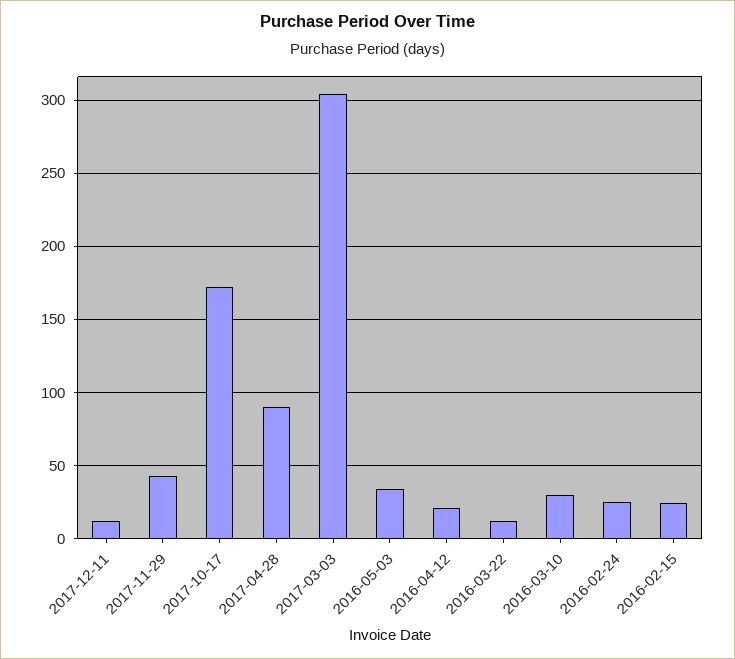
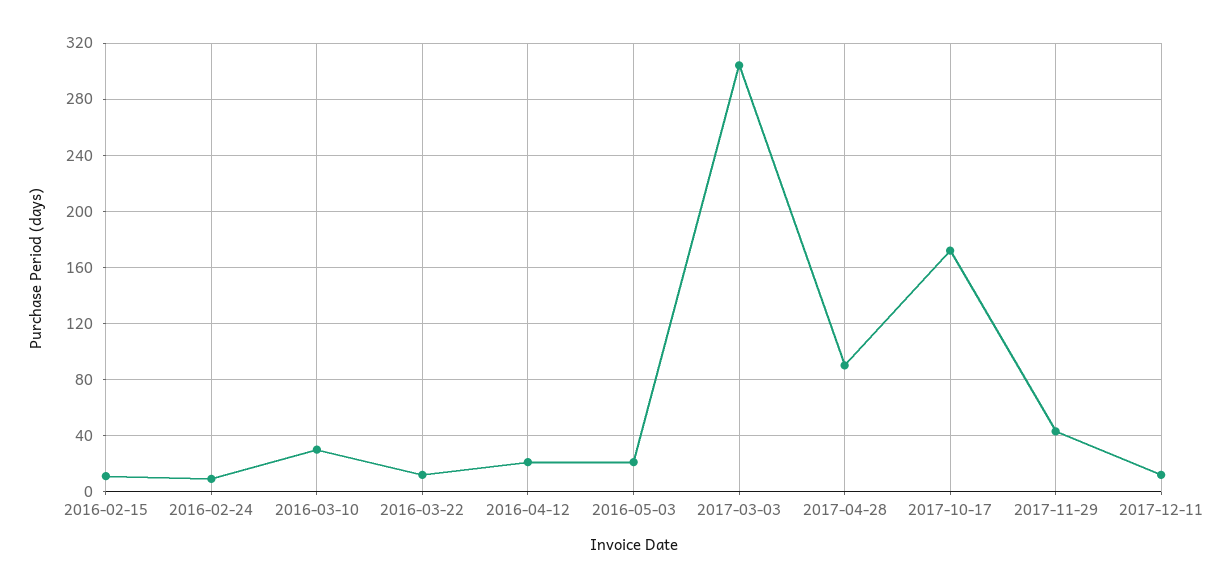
  {
    "2017-12-11": 10,
    "2017-11-29": 45,
    "2017-10-17": 170,
    "2017-04-28": 90,
    "2017-03-03": 305,
-   "2016-05-03": 35,
+   "2016-05-03": 20,
    "2016-04-12": 20,
    "2016-03-22": 10,
    "2016-03-10": 30,
-   "2016-02-24": 25,
+   "2016-02-24": 10,
-   "2016-02-15": 25
+   "2016-02-15": 10
  }

